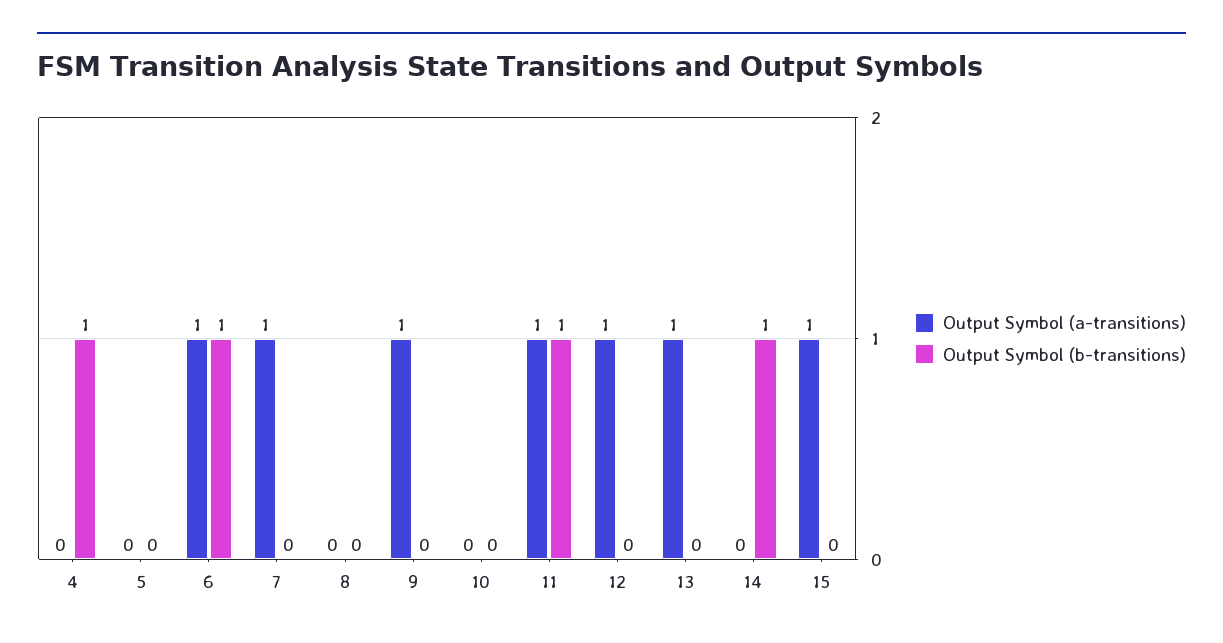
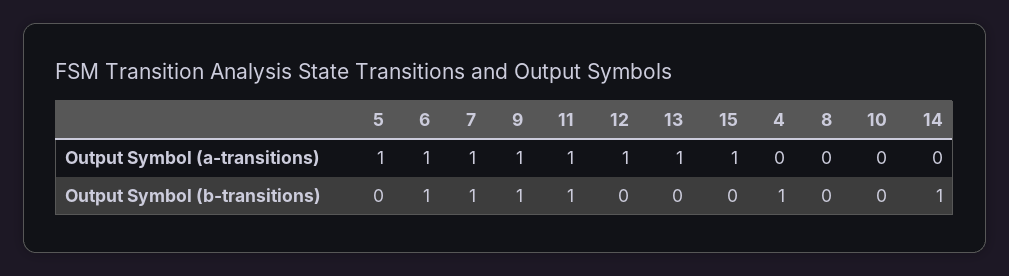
  {
    "Output Symbol (a-transitions)": {
      "4": 0,
-     "5": 0,
+     "5": 1,
      "6": 1,
      "7": 1,
      "8": 0,
      "9": 1,
      "10": 0,
      "11": 1,
      "12": 1,
      "13": 1,
      "14": 0,
      "15": 1
    },
    "Output Symbol (b-transitions)": {
      "4": 1,
      "5": 0,
      "6": 1,
-     "7": 0,
+     "7": 1,
      "8": 0,
-     "9": 0,
+     "9": 1,
      "10": 0,
      "11": 1,
      "12": 0,
      "13": 0,
      "14": 1,
      "15": 0
    }
  }

